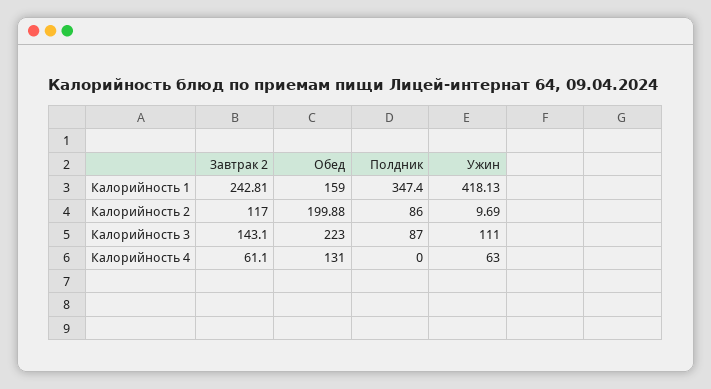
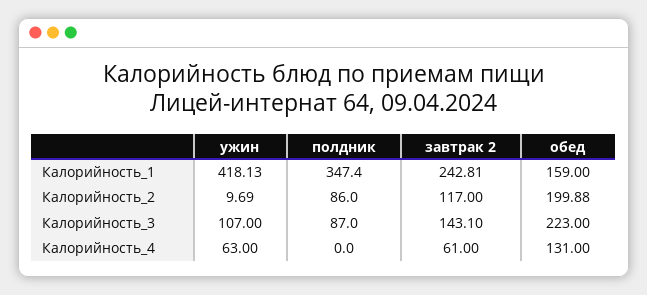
  {
    "Завтрак 2": {
      "Калорийность 1": 242.81,
      "Калорийность 2": 117,
      "Калорийность 3": 143.1,
-     "Калорийность 4": 61.1
+     "Калорийность 4": 61
    },
    "Обед": {
      "Калорийность 1": 159,
      "Калорийность 2": 199.88,
      "Калорийность 3": 223,
      "Калорийность 4": 131
    },
    "Полдник": {
      "Калорийность 1": 347.4,
      "Калорийность 2": 86,
      "Калорийность 3": 87,
      "Калорийность 4": 0
    },
    "Ужин": {
      "Калорийность 1": 418.13,
      "Калорийность 2": 9.69,
-     "Калорийность 3": 111,
+     "Калорийность 3": 107,
      "Калорийность 4": 63
    }
  }

